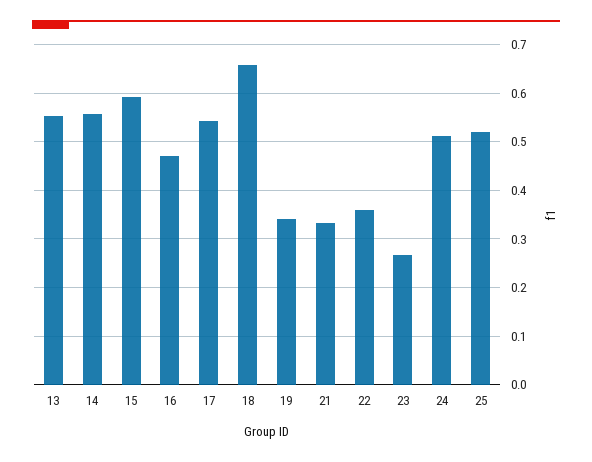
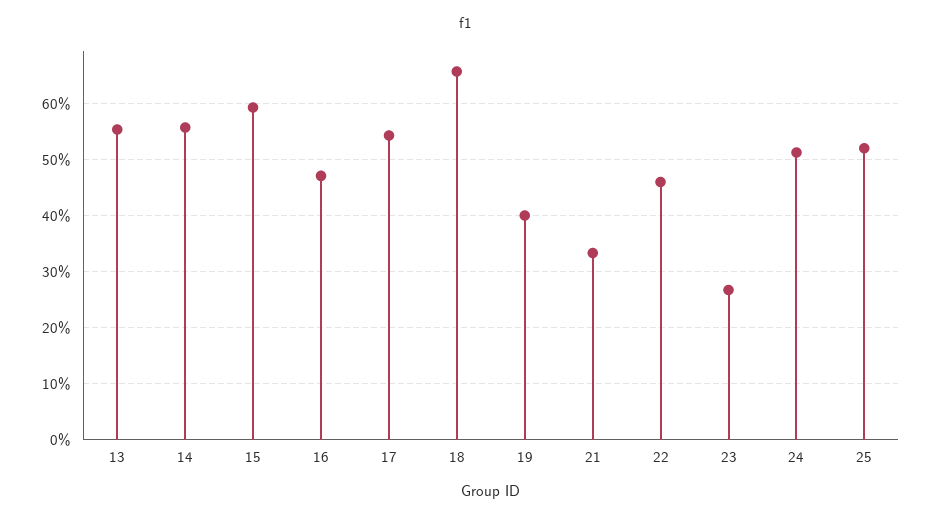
  {
    "13": 0.56,
    "14": 0.56,
    "15": 0.6,
    "16": 0.48,
    "17": 0.54,
    "18": 0.66,
-   "19": 0.34,
+   "19": 0.4,
    "21": 0.34,
-   "22": 0.36,
+   "22": 0.46,
    "23": 0.26,
    "24": 0.52,
    "25": 0.52
  }

